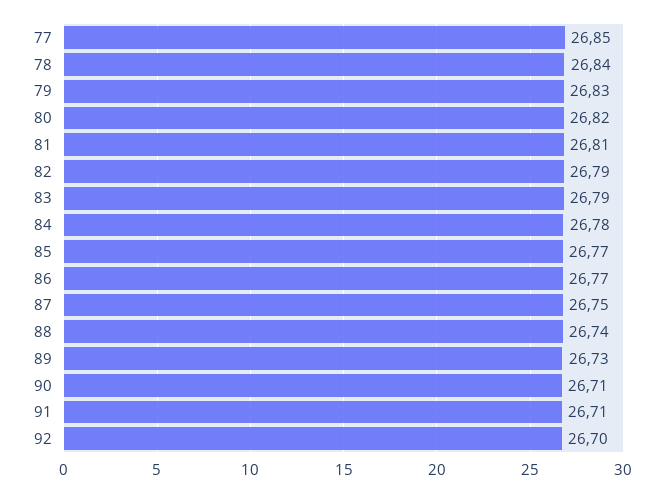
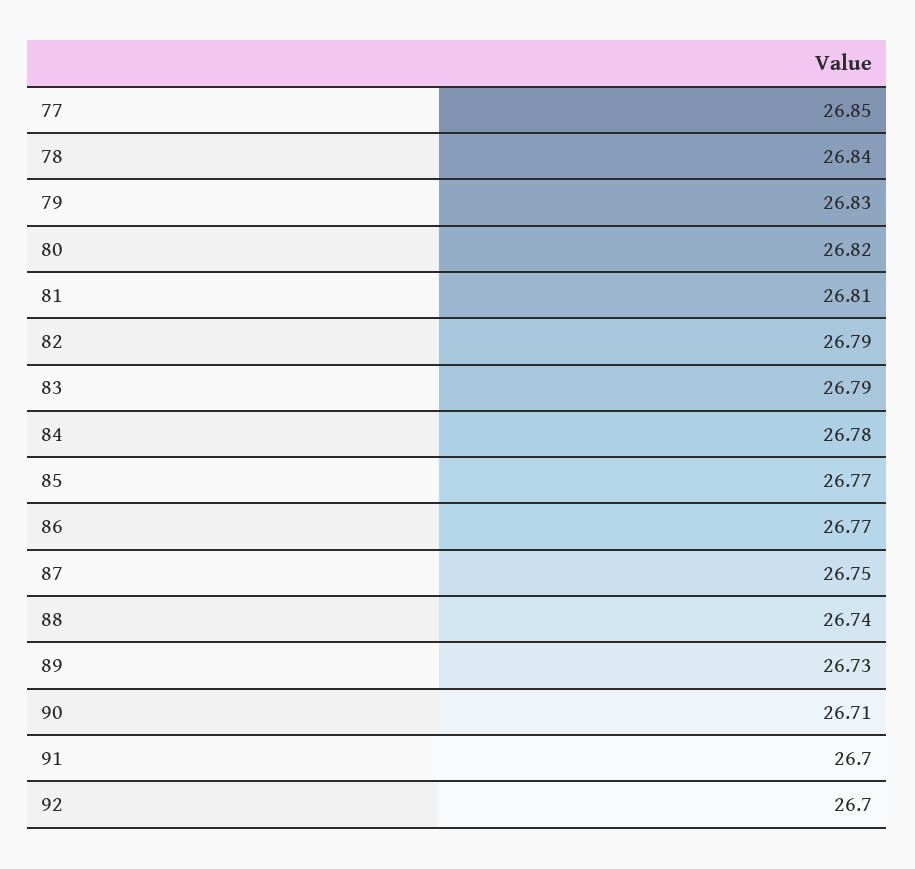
  {
    "77": 26.85,
    "78": 26.84,
    "79": 26.83,
    "80": 26.82,
    "81": 26.81,
    "82": 26.79,
    "83": 26.79,
    "84": 26.78,
    "85": 26.77,
    "86": 26.77,
    "87": 26.75,
    "88": 26.74,
    "89": 26.73,
    "90": 26.71,
-   "91": 26.71,
+   "91": 26.7,
    "92": 26.7
  }

